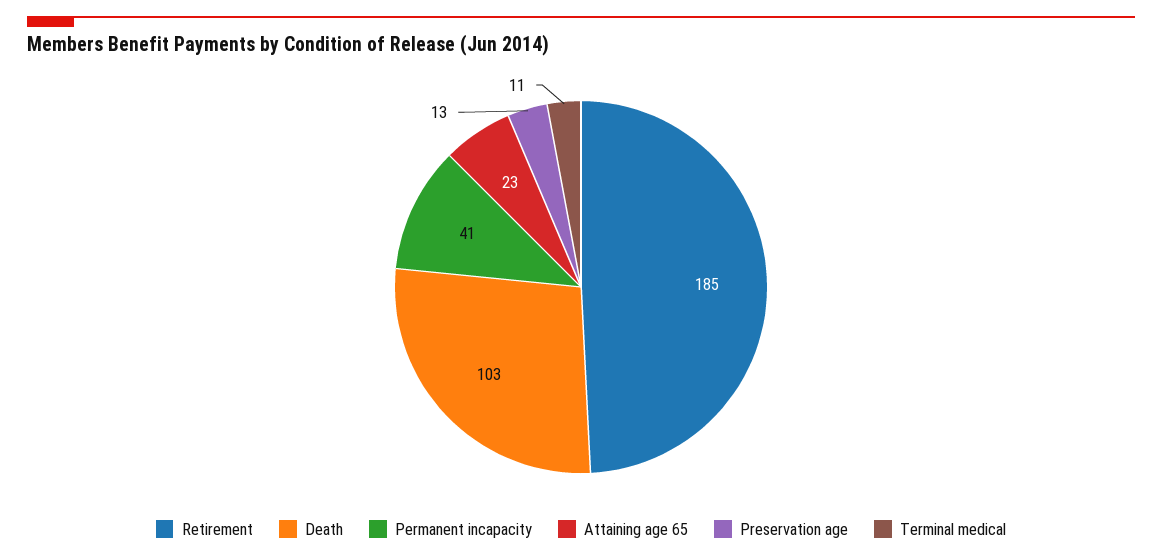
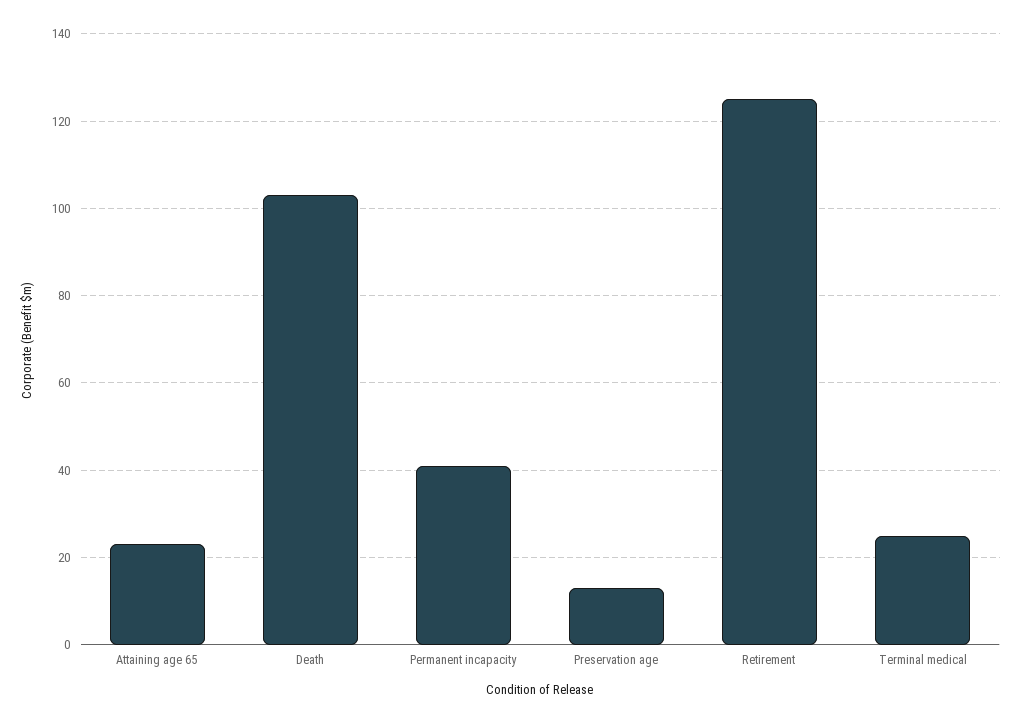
  {
-   "Retirement": 185,
+   "Retirement": 125,
    "Death": 103,
    "Permanent incapacity": 41,
    "Attaining age 65": 23,
    "Preservation age": 13,
-   "Terminal medical": 11
+   "Terminal medical": 25
  }

